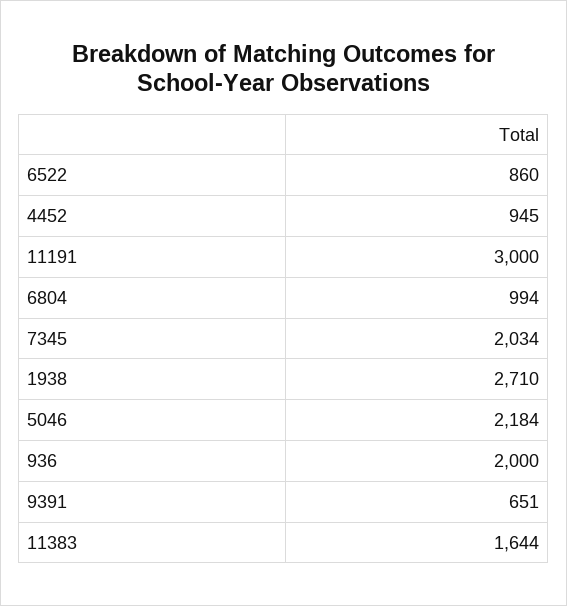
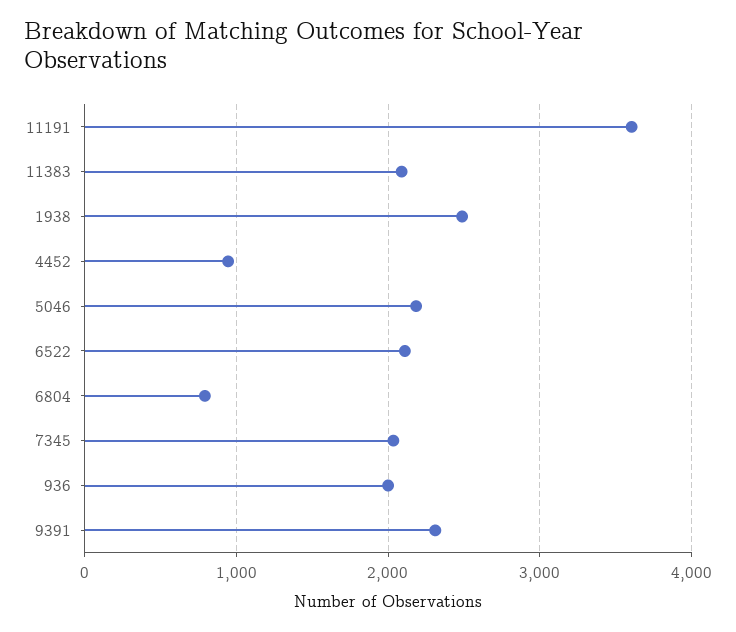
  {
-   "6522": 860,
+   "6522": 2100,
    "4452": 945,
-   "11191": 3000,
+   "11191": 3600,
-   "6804": 994,
+   "6804": 800,
    "7345": 2034,
-   "1938": 2710,
+   "1938": 2500,
    "5046": 2184,
    "936": 2000,
-   "9391": 651,
+   "9391": 2300,
-   "11383": 1644
+   "11383": 2100
  }

